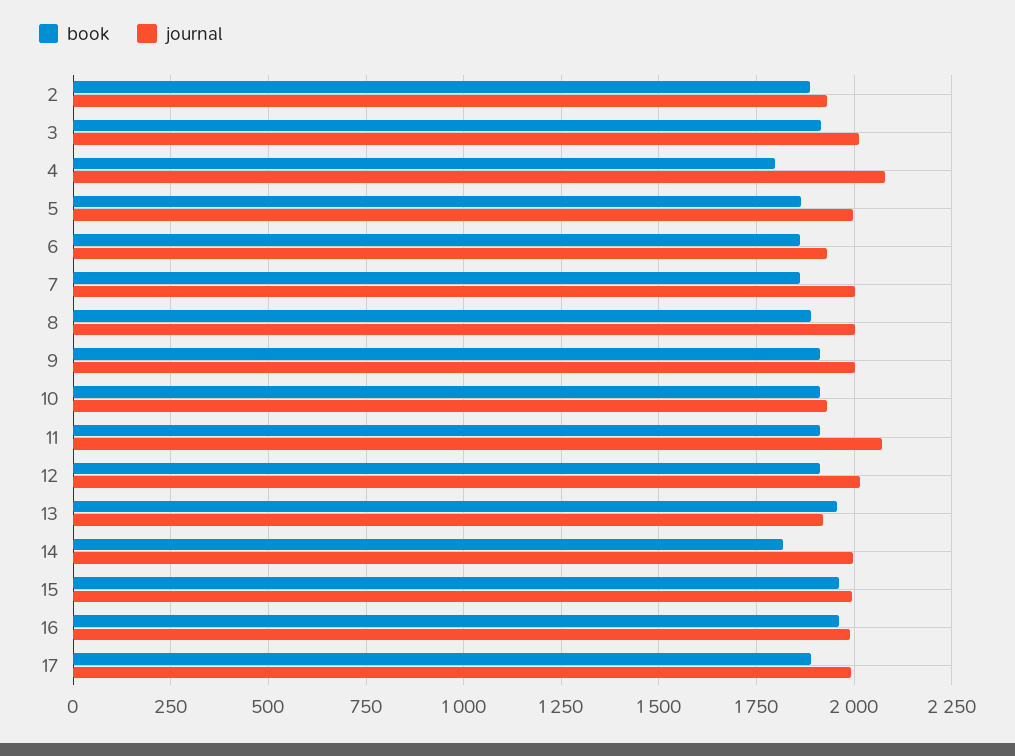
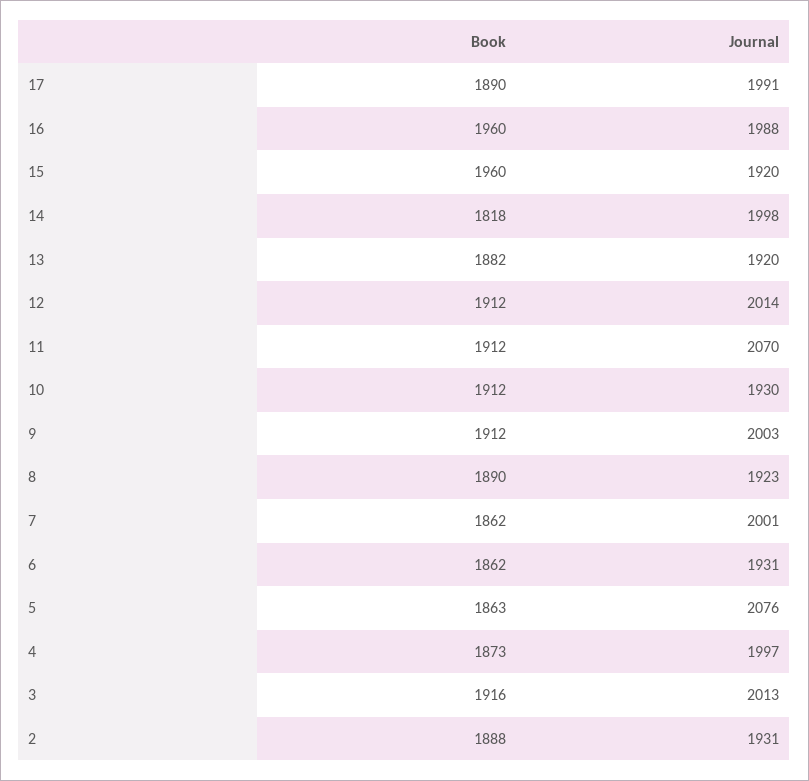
  {
    "book": {
      "2": 1888,
      "3": 1916,
-     "4": 1800,
+     "4": 1873,
      "5": 1863,
      "6": 1862,
      "7": 1862,
      "8": 1890,
      "9": 1912,
      "10": 1912,
      "11": 1912,
      "12": 1912,
-     "13": 1950,
+     "13": 1882,
      "14": 1818,
      "15": 1960,
      "16": 1960,
      "17": 1890
    },
    "journal": {
      "2": 1931,
      "3": 2013,
-     "4": 2075,
+     "4": 1997,
-     "5": 2000,
+     "5": 2076,
      "6": 1931,
      "7": 2001,
-     "8": 2000,
+     "8": 1923,
      "9": 2003,
      "10": 1930,
      "11": 2070,
      "12": 2014,
      "13": 1920,
      "14": 1998,
-     "15": 2000,
+     "15": 1920,
      "16": 1988,
      "17": 1991
    }
  }

